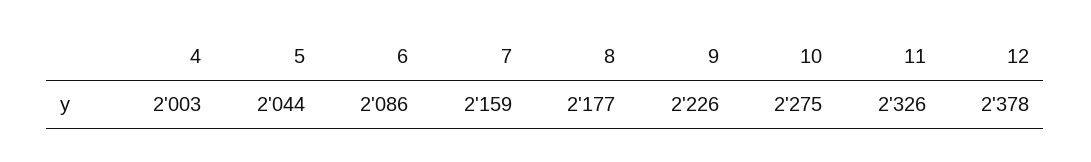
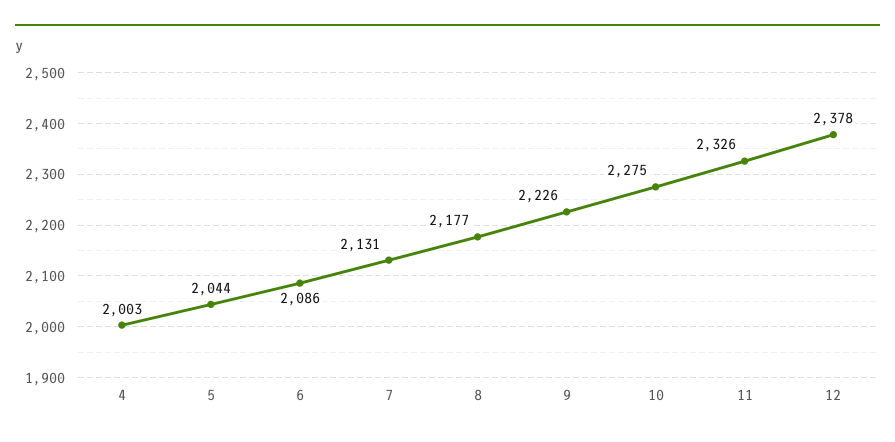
  {
    "4": 2003,
    "5": 2044,
    "6": 2086,
-   "7": 2159,
+   "7": 2131,
    "8": 2177,
    "9": 2226,
    "10": 2275,
    "11": 2326,
    "12": 2378
  }

